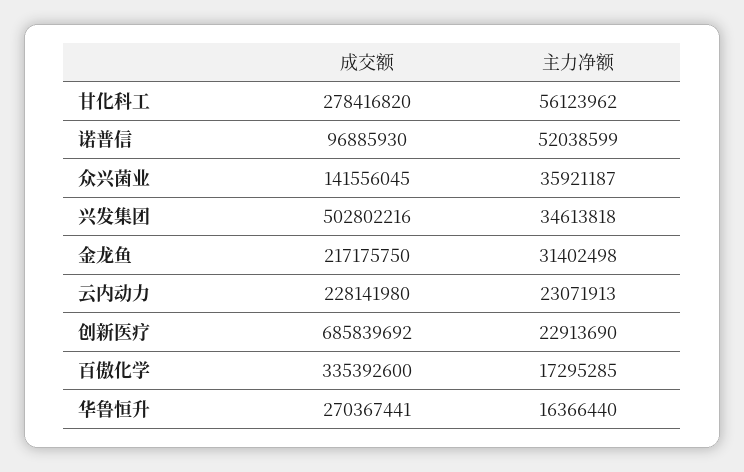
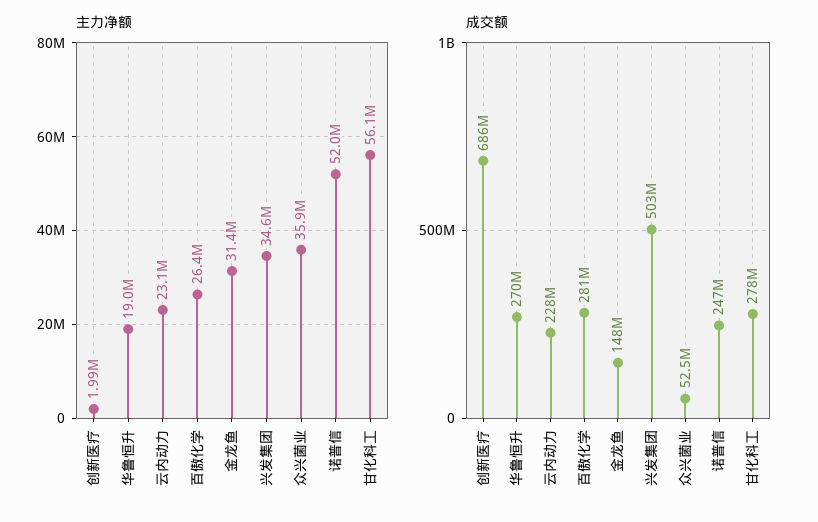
  {
    "成交额": {
      "甘化科工": 278416820,
-     "诺普信": 96885930,
+     "诺普信": 247000000,
-     "众兴菌业": 141556045,
+     "众兴菌业": 52500000,
      "兴发集团": 502802216,
-     "金龙鱼": 217175750,
+     "金龙鱼": 148000000,
      "云内动力": 228141980,
      "创新医疗": 685839692,
-     "百傲化学": 335392600,
+     "百傲化学": 281000000,
      "华鲁恒升": 270367441
    },
    "主力净额": {
      "甘化科工": 56123962,
      "诺普信": 52038599,
      "众兴菌业": 35921187,
      "兴发集团": 34613818,
      "金龙鱼": 31402498,
      "云内动力": 23071913,
-     "创新医疗": 22913690,
+     "创新医疗": 1990000,
-     "百傲化学": 17295285,
+     "百傲化学": 26400000,
-     "华鲁恒升": 16366440
+     "华鲁恒升": 19000000
    }
  }

